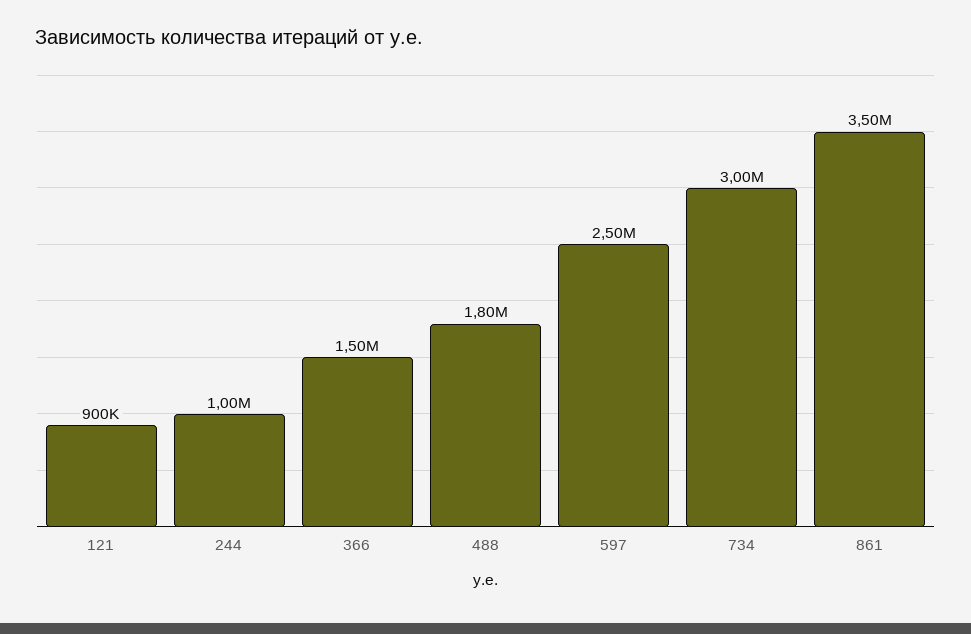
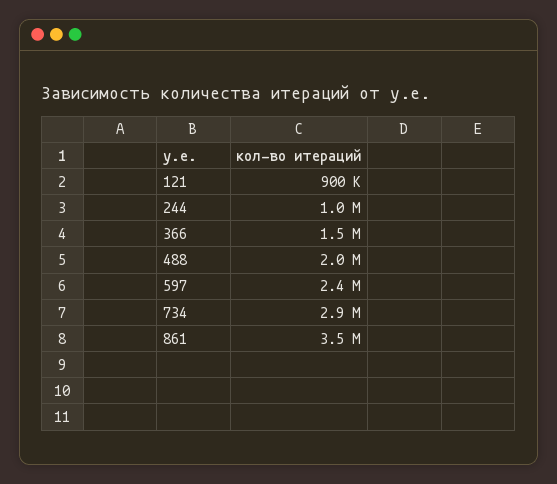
  {
    "121": 900000,
    "244": 1000000,
    "366": 1500000,
-   "488": 1800000,
+   "488": 2000000,
-   "597": 2500000,
+   "597": 2400000,
-   "734": 3000000,
+   "734": 2900000,
    "861": 3500000
  }

